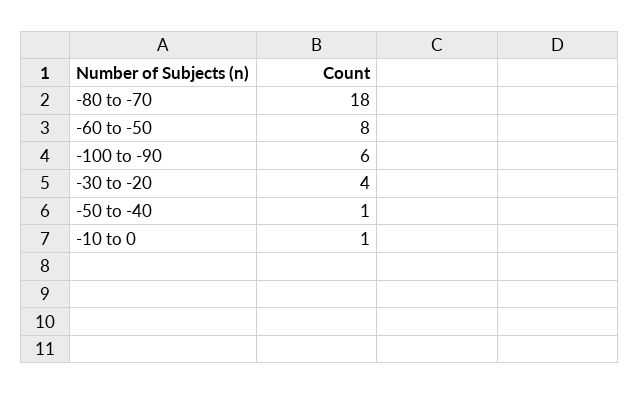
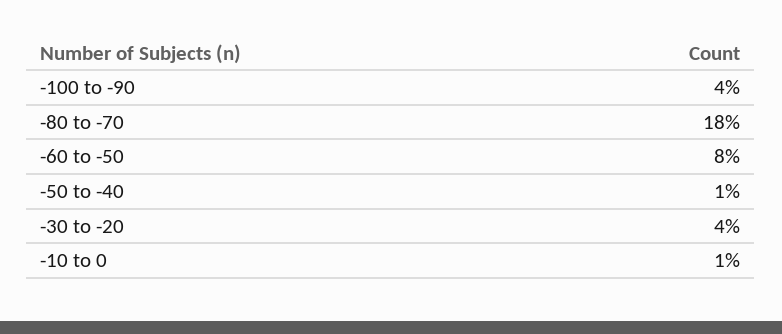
  {
    "-80 to -70": 18,
    "-60 to -50": 8,
-   "-100 to -90": 6,
+   "-100 to -90": 4,
    "-30 to -20": 4,
    "-50 to -40": 1,
    "-10 to 0": 1
  }

